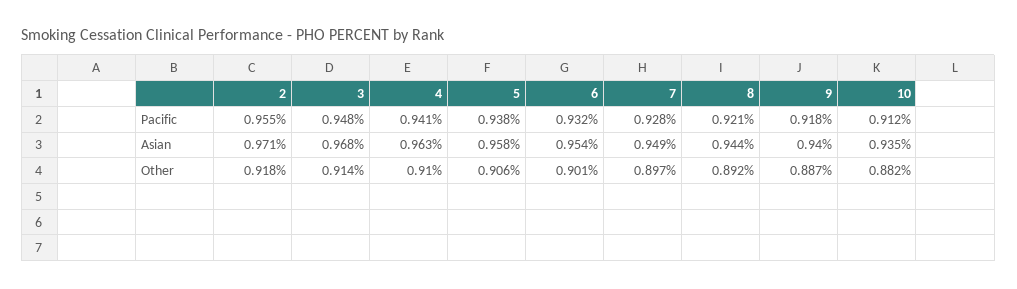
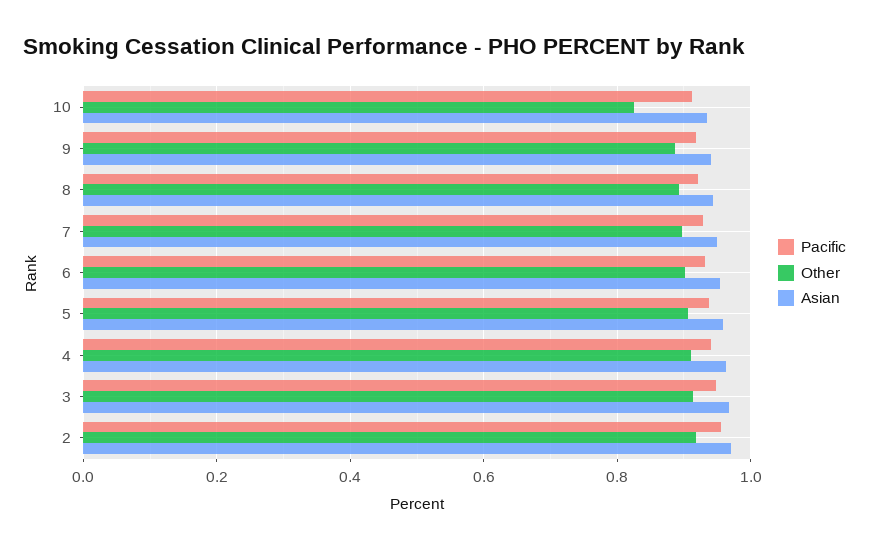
  {
    "Pacific": {
      "2": 0.955,
      "3": 0.948,
      "4": 0.941,
      "5": 0.938,
      "6": 0.932,
      "7": 0.928,
      "8": 0.921,
      "9": 0.918,
      "10": 0.912
    },
    "Asian": {
      "2": 0.971,
      "3": 0.968,
      "4": 0.963,
      "5": 0.958,
      "6": 0.954,
      "7": 0.949,
      "8": 0.944,
      "9": 0.94,
      "10": 0.935
    },
    "Other": {
      "2": 0.918,
      "3": 0.914,
      "4": 0.91,
      "5": 0.906,
      "6": 0.901,
      "7": 0.897,
      "8": 0.892,
      "9": 0.887,
-     "10": 0.882
+     "10": 0.82
    }
  }

